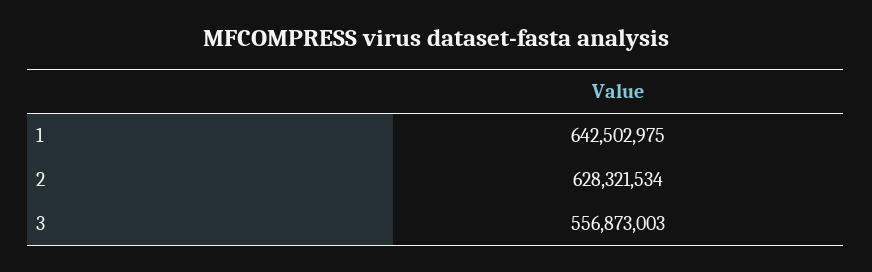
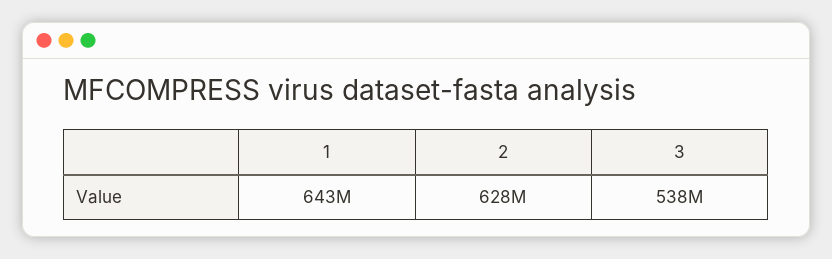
  {
    "1": 642502975,
    "2": 628321534,
-   "3": 556873003
+   "3": 538000000
  }

